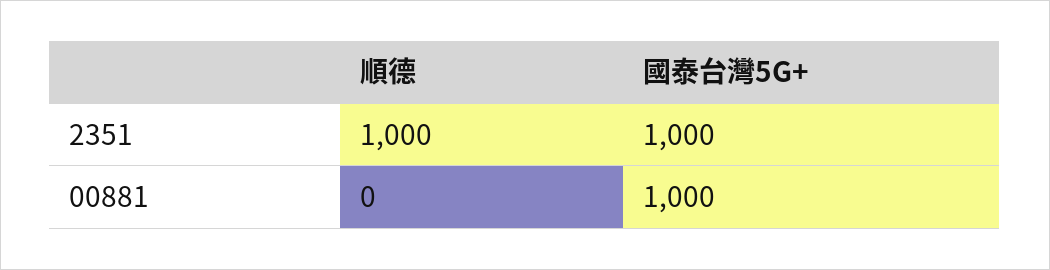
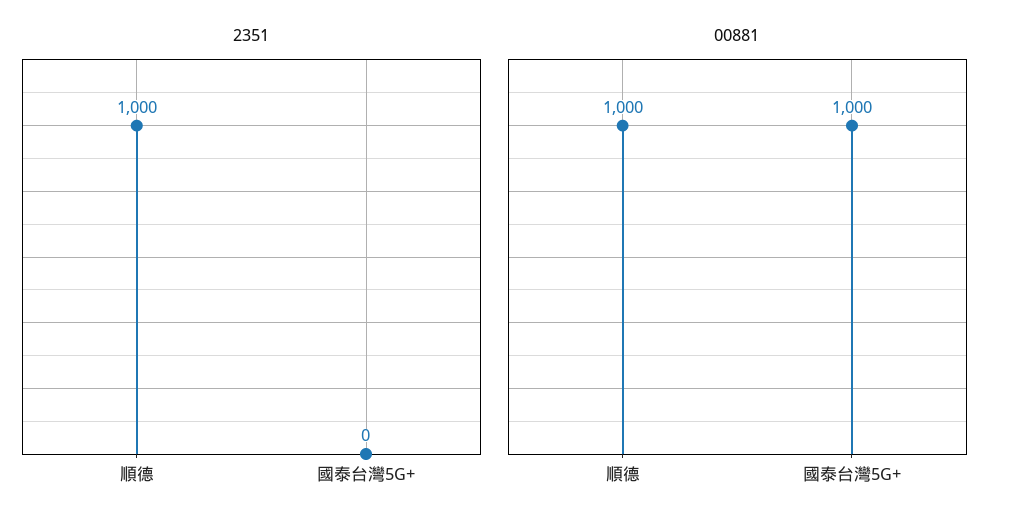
  {
    "2351": {
      "順德": 1000,
-     "國泰台灣5G+": 1000
+     "國泰台灣5G+": 0
    },
    "00881": {
-     "順德": 0,
+     "順德": 1000,
      "國泰台灣5G+": 1000
    }
  }

